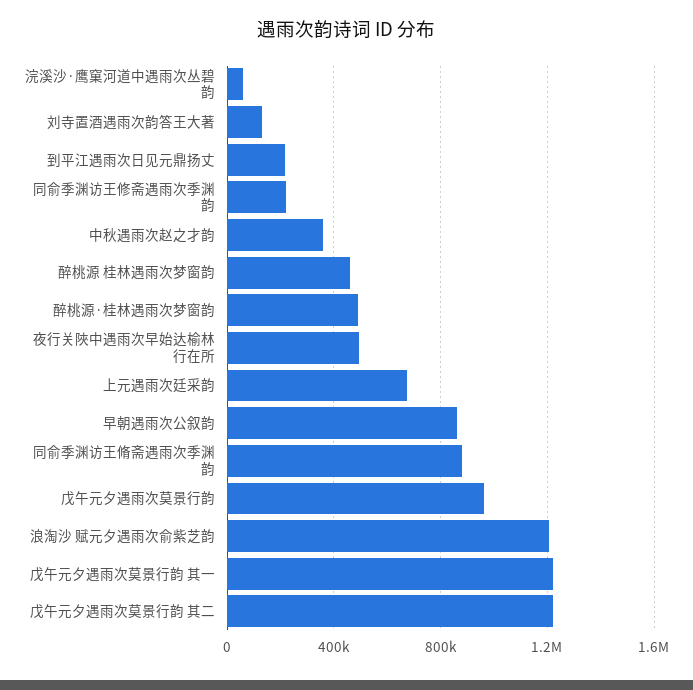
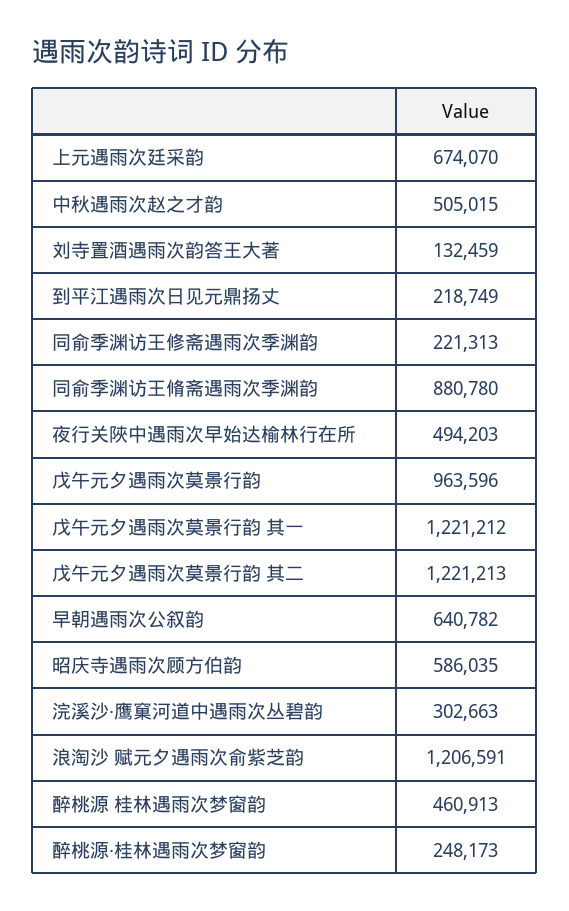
  {
-   "浣溪沙·鹰窠河道中遇雨次丛碧韵": 50000,
+   "浣溪沙·鹰窠河道中遇雨次丛碧韵": 302663,
    "刘寺置酒遇雨次韵答王大著": 132459,
    "到平江遇雨次日见元鼎扬丈": 218749,
    "同俞季渊访王修斋遇雨次季渊韵": 221313,
-   "中秋遇雨次赵之才韵": 350000,
+   "中秋遇雨次赵之才韵": 505015,
    "醉桃源 桂林遇雨次梦窗韵": 460913,
-   "醉桃源·桂林遇雨次梦窗韵": 500000,
+   "醉桃源·桂林遇雨次梦窗韵": 248173,
    "夜行关陜中遇雨次早始达榆林行在所": 494203,
    "上元遇雨次廷采韵": 674070,
-   "早朝遇雨次公叙韵": 850000,
+   "早朝遇雨次公叙韵": 640782,
    "同俞季渊访王脩斋遇雨次季渊韵": 880780,
    "戊午元夕遇雨次莫景行韵": 963596,
    "浪淘沙 赋元夕遇雨次俞紫芝韵": 1206591,
    "戊午元夕遇雨次莫景行韵 其一": 1221212,
-   "戊午元夕遇雨次莫景行韵 其二": 1221213
+   "戊午元夕遇雨次莫景行韵 其二": 1221213,
+   "昭庆寺遇雨次顾方伯韵": 586035
  }

